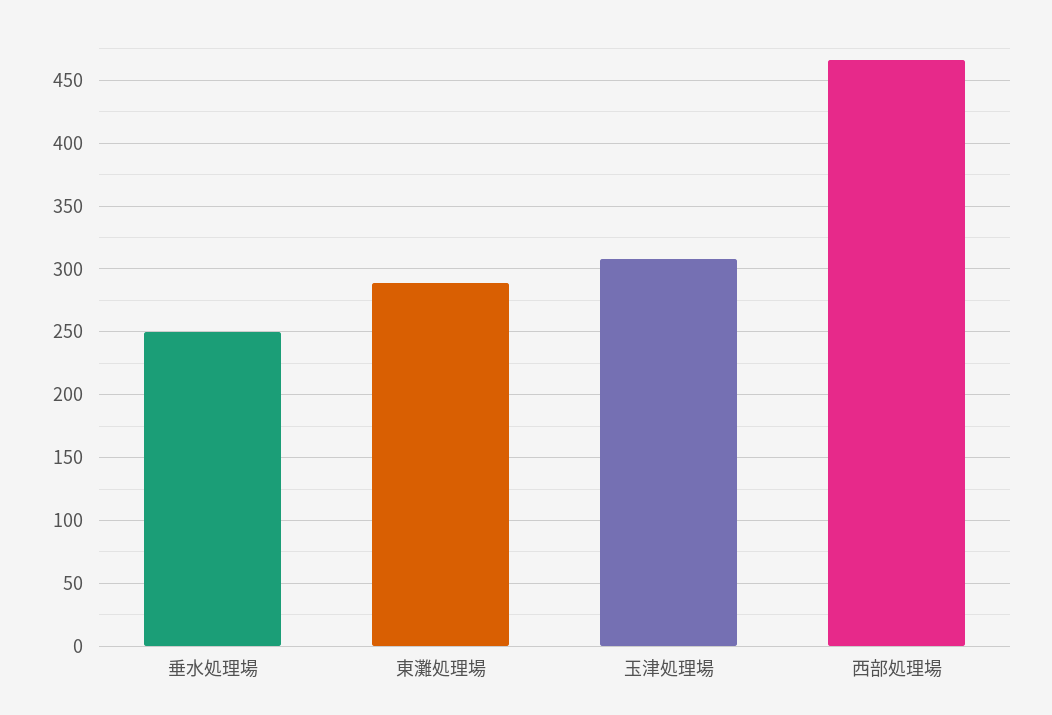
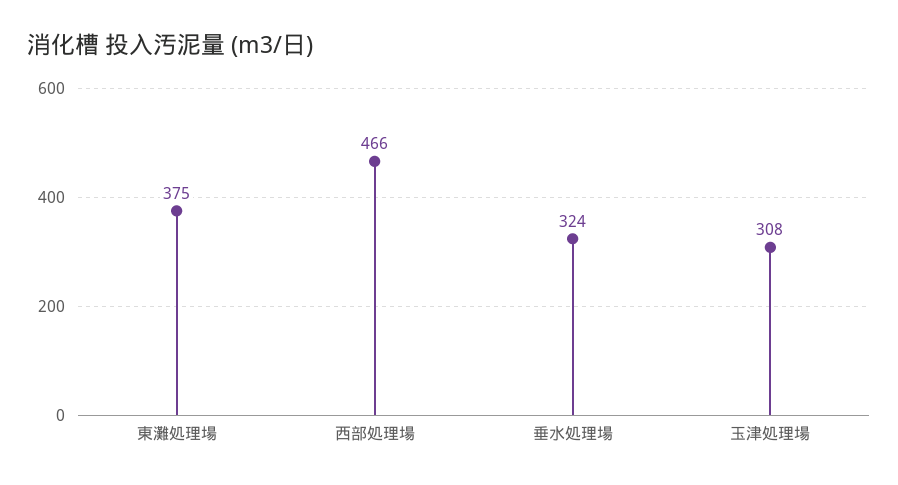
  {
-   "垂水処理場": 250,
+   "垂水処理場": 324,
-   "東灘処理場": 290,
+   "東灘処理場": 375,
    "玉津処理場": 308,
    "西部処理場": 466
  }

